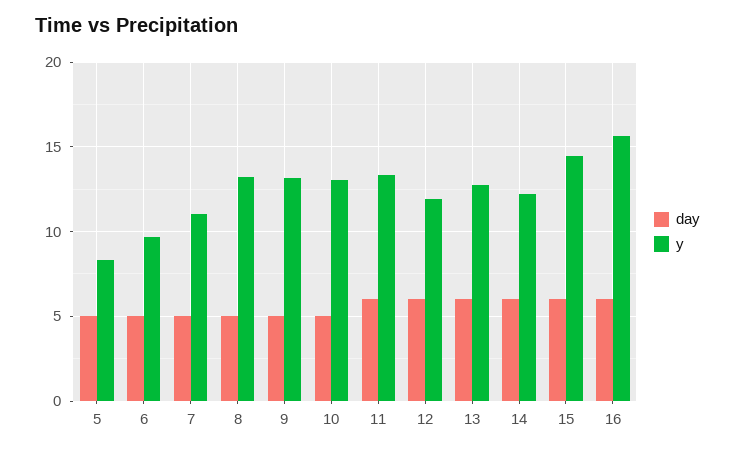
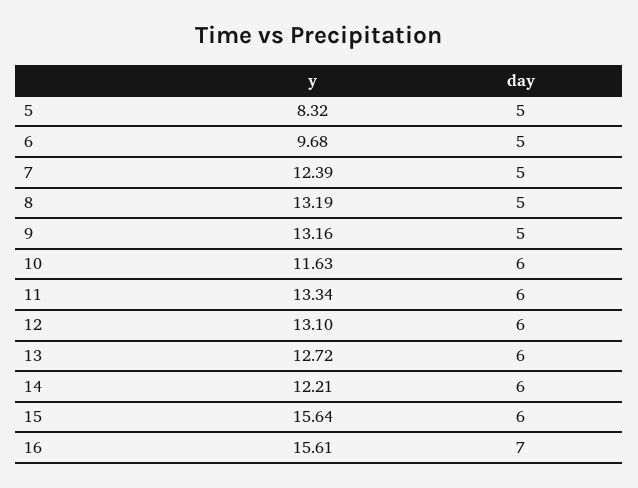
  {
    "day": {
      "5": 5,
      "6": 5,
      "7": 5,
      "8": 5,
      "9": 5,
-     "10": 5,
+     "10": 6,
      "11": 6,
      "12": 6,
      "13": 6,
      "14": 6,
      "15": 6,
-     "16": 6
+     "16": 7
    },
    "y": {
      "5": 8.32,
      "6": 9.68,
-     "7": 11,
+     "7": 12.39,
      "8": 13.19,
      "9": 13.16,
-     "10": 13,
+     "10": 11.63,
      "11": 13.34,
-     "12": 12,
+     "12": 13.1,
      "13": 12.72,
      "14": 12.21,
-     "15": 14.5,
+     "15": 15.64,
      "16": 15.61
    }
  }

